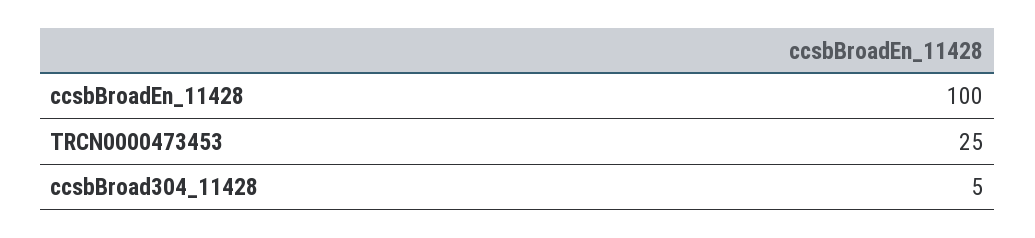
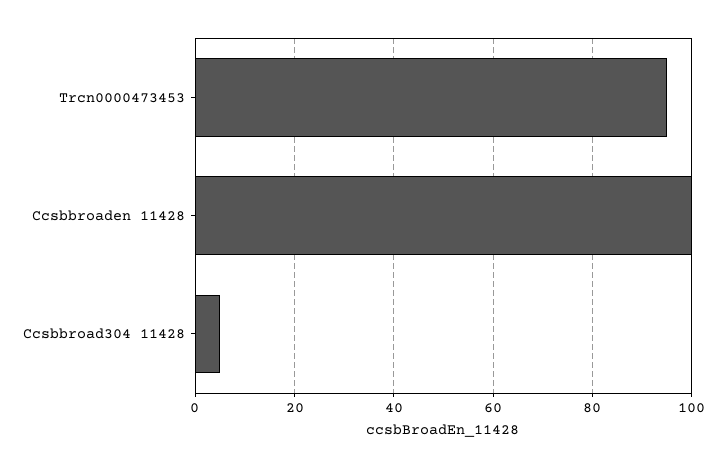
  {
    "ccsbBroadEn_11428": 100,
-   "TRCN0000473453": 25,
+   "TRCN0000473453": 95,
    "ccsbBroad304_11428": 5
  }

